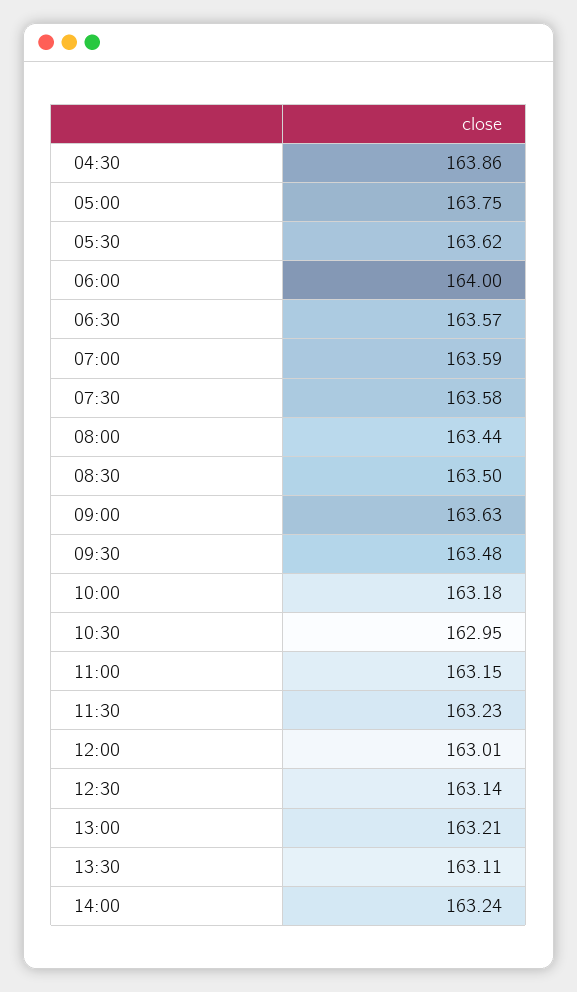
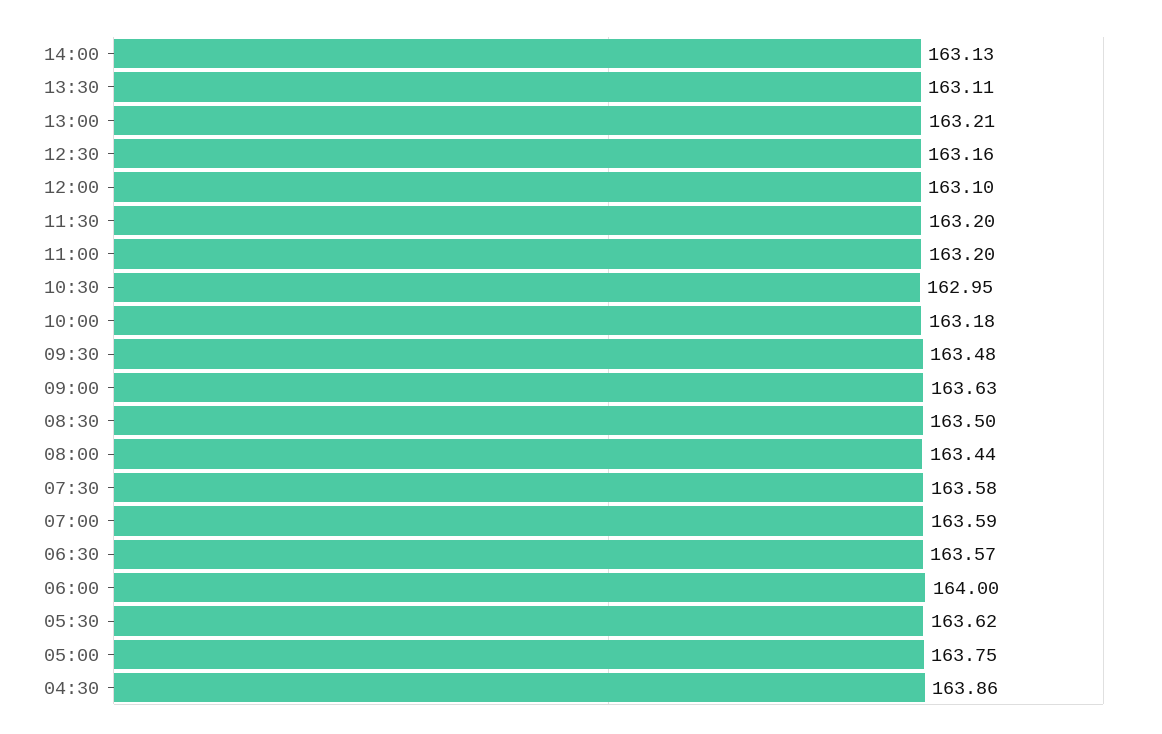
  {
    "04:30": 163.86,
    "05:00": 163.75,
    "05:30": 163.62,
    "06:00": 164,
    "06:30": 163.57,
    "07:00": 163.59,
    "07:30": 163.58,
    "08:00": 163.44,
    "08:30": 163.5,
    "09:00": 163.63,
    "09:30": 163.48,
    "10:00": 163.18,
    "10:30": 162.95,
-   "11:00": 163.15,
+   "11:00": 163.2,
-   "11:30": 163.23,
+   "11:30": 163.2,
-   "12:00": 163.01,
+   "12:00": 163.1,
-   "12:30": 163.14,
+   "12:30": 163.16,
    "13:00": 163.21,
    "13:30": 163.11,
-   "14:00": 163.24
+   "14:00": 163.13
  }

